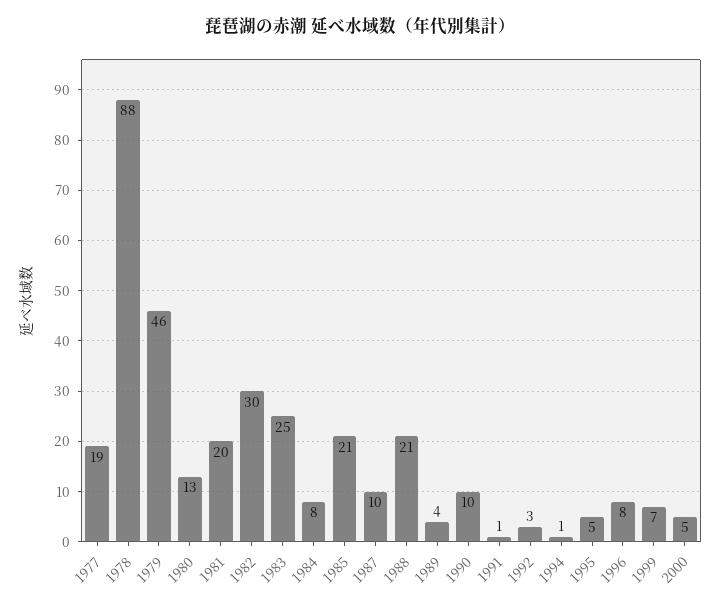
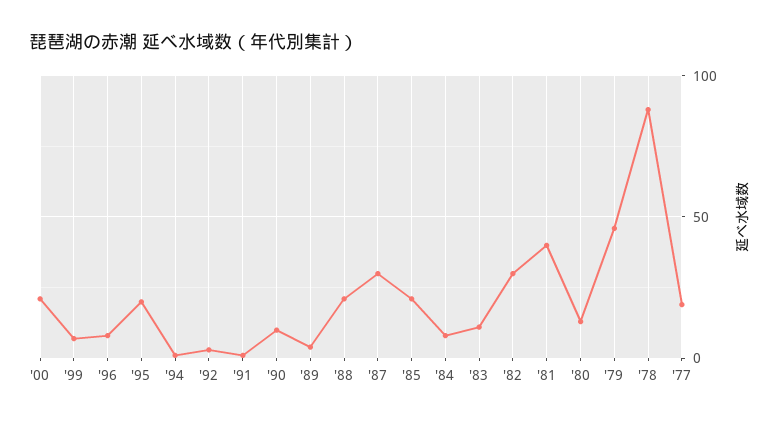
  {
    "1977": 19,
    "1978": 88,
    "1979": 46,
    "1980": 13,
-   "1981": 20,
+   "1981": 40,
    "1982": 30,
-   "1983": 25,
+   "1983": 10,
    "1984": 8,
    "1985": 21,
-   "1987": 10,
+   "1987": 30,
    "1988": 21,
    "1989": 4,
    "1990": 10,
    "1991": 1,
    "1992": 3,
    "1994": 1,
-   "1995": 5,
+   "1995": 20,
    "1996": 8,
    "1999": 7,
-   "2000": 5
+   "2000": 20
  }

